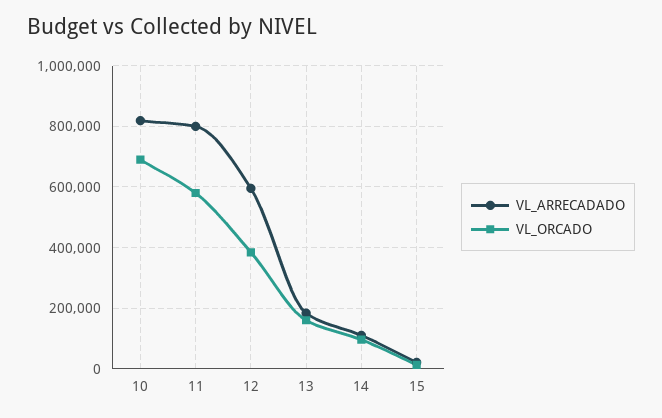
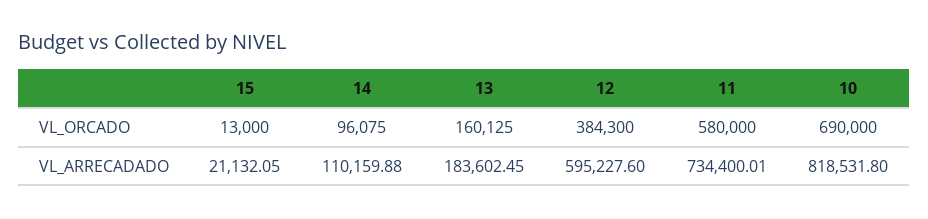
  {
    "VL_ARRECADADO": {
      "10": 818531.8,
-     "11": 800000,
+     "11": 734400.01,
      "12": 595227.6,
      "13": 183602.45,
      "14": 110159.88,
      "15": 21132.05
    },
    "VL_ORCADO": {
      "10": 690000,
      "11": 580000,
      "12": 384300,
      "13": 160125,
      "14": 96075,
      "15": 13000
    }
  }

